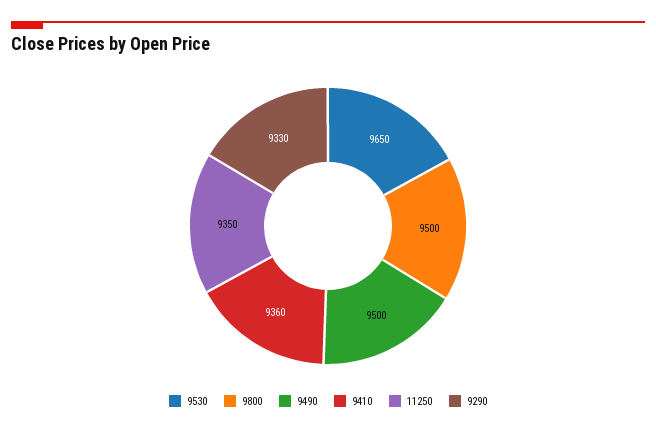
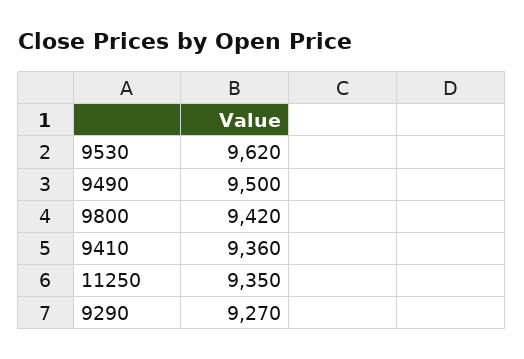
  {
-   "9530": 9650,
+   "9530": 9620,
-   "9800": 9500,
+   "9800": 9420,
    "9490": 9500,
    "9410": 9360,
    "11250": 9350,
-   "9290": 9330
+   "9290": 9270
  }

